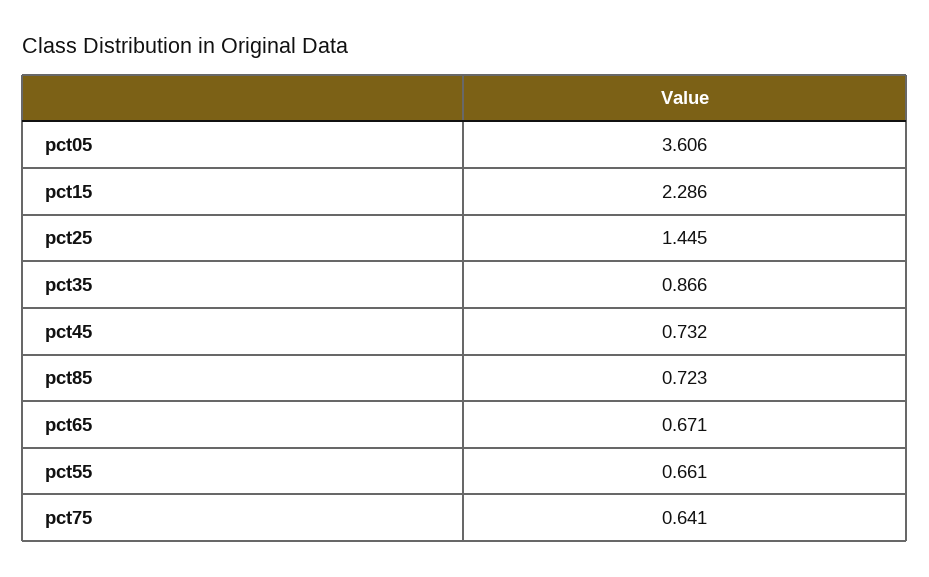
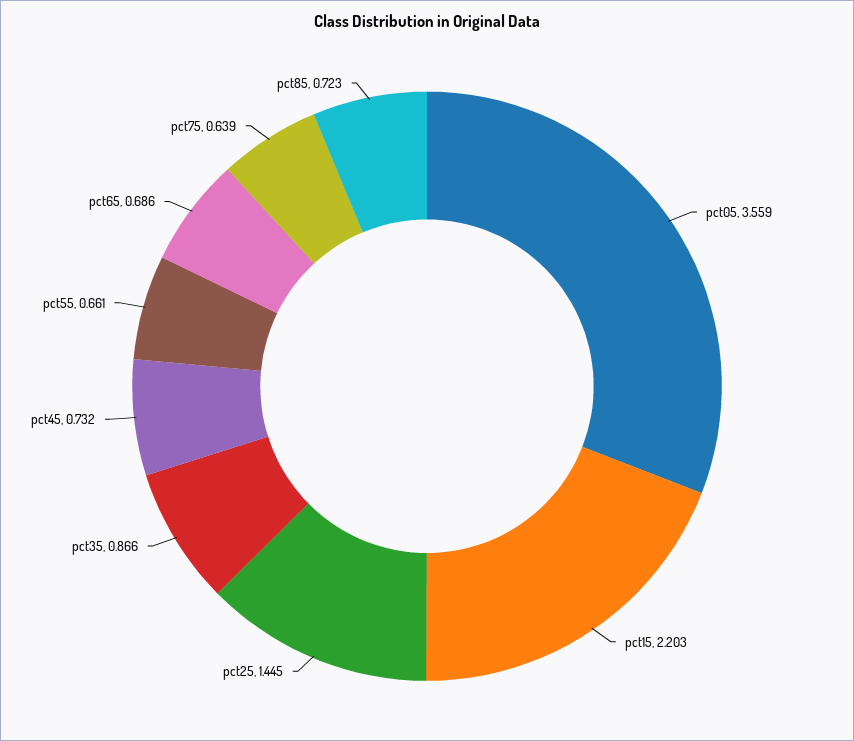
  {
-   "pct05": 3.606,
+   "pct05": 3.559,
-   "pct15": 2.286,
+   "pct15": 2.203,
    "pct25": 1.445,
    "pct35": 0.866,
    "pct45": 0.732,
    "pct85": 0.723,
-   "pct65": 0.671,
+   "pct65": 0.686,
    "pct55": 0.661,
-   "pct75": 0.641
+   "pct75": 0.639
  }

